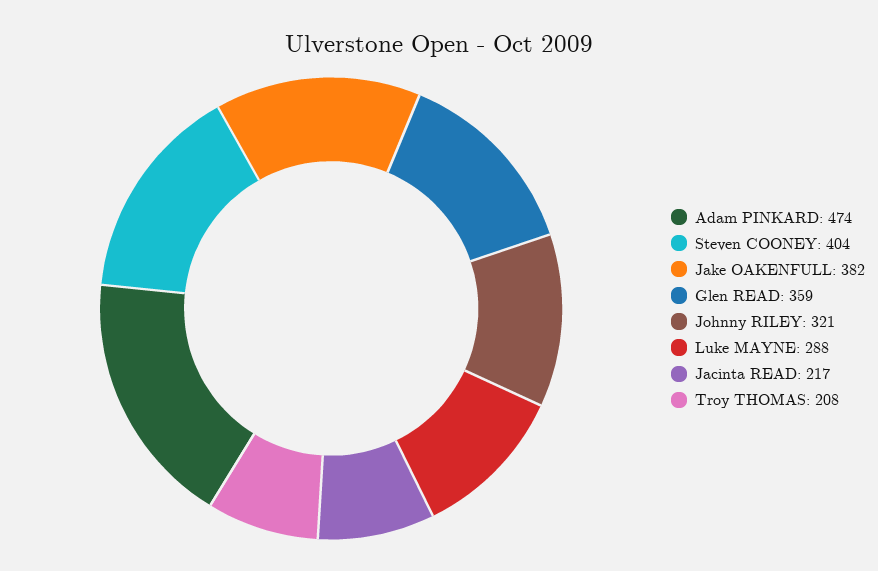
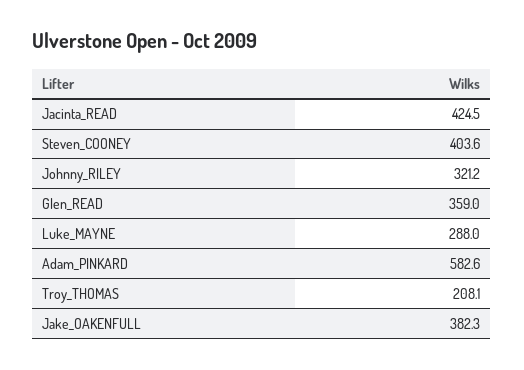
  {
-   "Adam PINKARD": 474,
+   "Adam PINKARD": 582.6,
    "Steven COONEY": 403.6,
    "Jake OAKENFULL": 382.3,
    "Glen READ": 359,
    "Johnny RILEY": 321.2,
    "Luke MAYNE": 288,
-   "Jacinta READ": 217,
+   "Jacinta READ": 424.5,
    "Troy THOMAS": 208.1
  }

